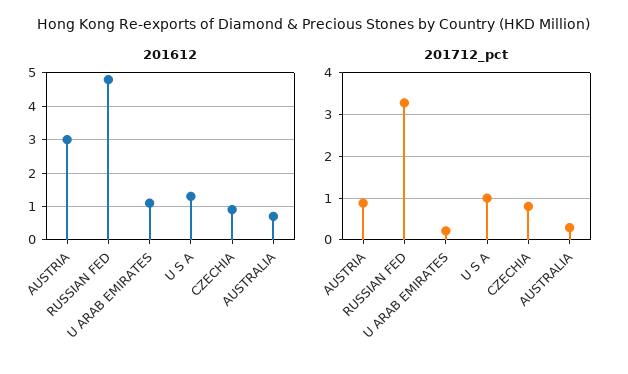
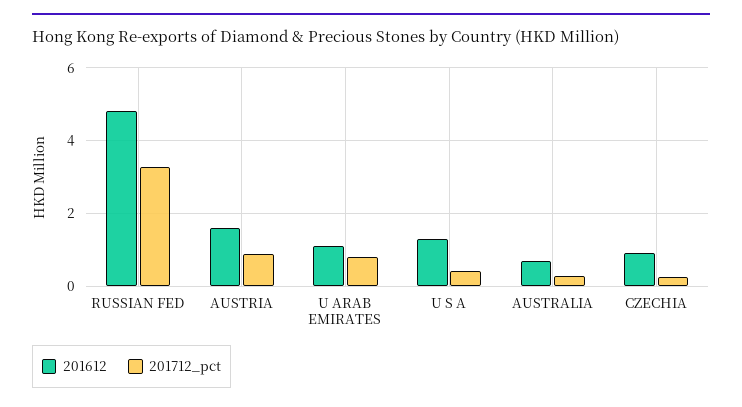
  {
    "201612": {
-     "AUSTRIA": 3,
+     "AUSTRIA": 1.6,
      "RUSSIAN FED": 4.8,
      "U ARAB EMIRATES": 1.2,
      "U S A": 1.4,
      "CZECHIA": 1,
      "AUSTRALIA": 0.8
    },
    "201712_pct": {
      "AUSTRIA": 0.8,
      "RUSSIAN FED": 3.2,
-     "U ARAB EMIRATES": 0.2,
+     "U ARAB EMIRATES": 0.8,
-     "U S A": 1,
+     "U S A": 0.4,
-     "CZECHIA": 0.8,
+     "CZECHIA": 0.2,
      "AUSTRALIA": 0.2
    }
  }

